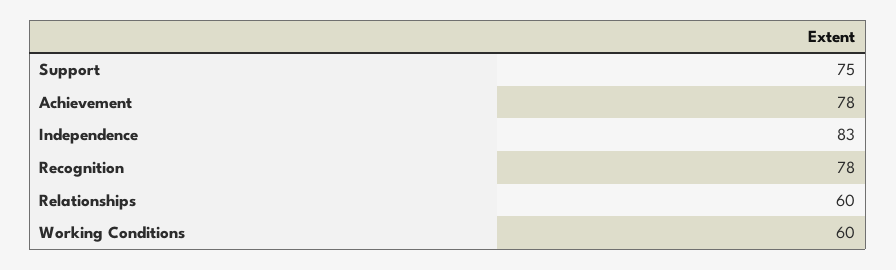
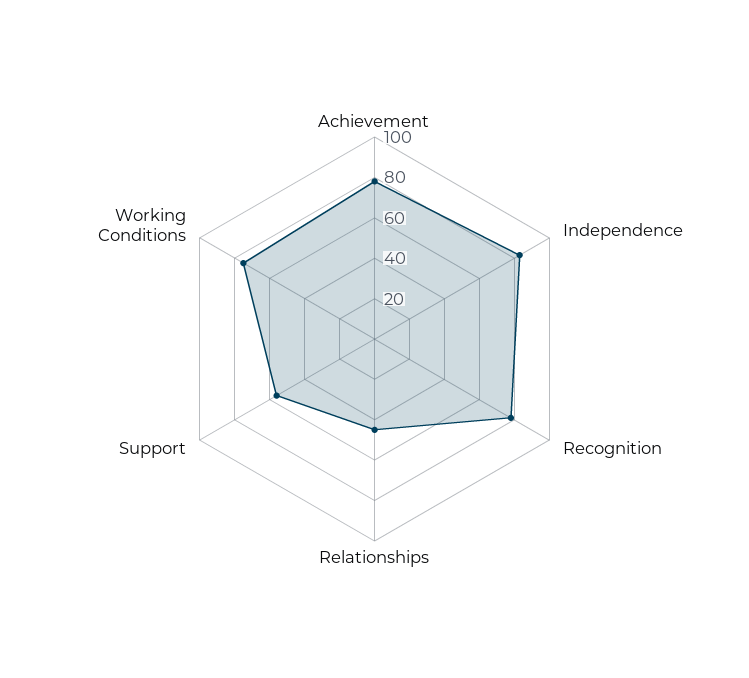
  {
-   "Support": 75,
+   "Support": 55,
    "Achievement": 78,
    "Independence": 83,
    "Recognition": 78,
-   "Relationships": 60,
+   "Relationships": 45,
-   "Working Conditions": 60
+   "Working Conditions": 75
  }

